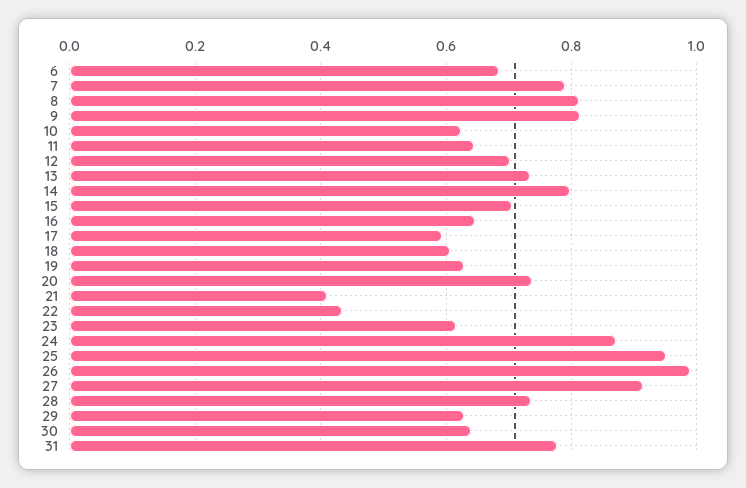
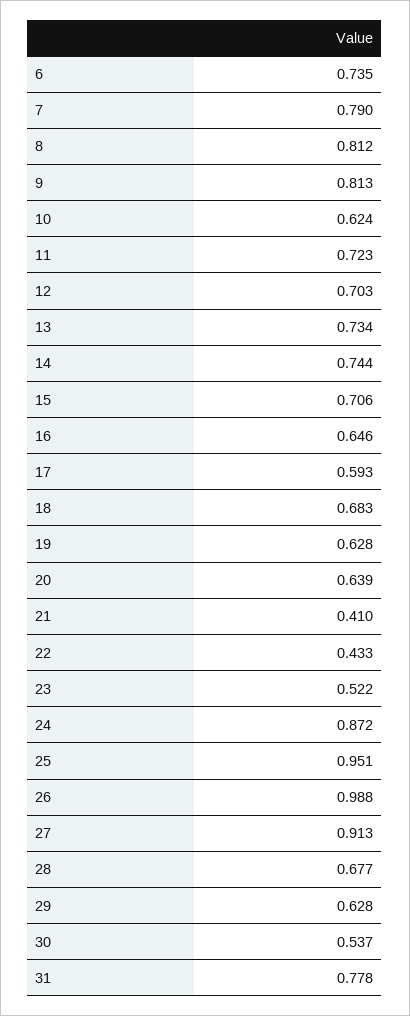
  {
-   "6": 0.68,
+   "6": 0.735,
    "7": 0.79,
    "8": 0.812,
    "9": 0.813,
    "10": 0.624,
-   "11": 0.64,
+   "11": 0.723,
    "12": 0.703,
    "13": 0.734,
-   "14": 0.8,
+   "14": 0.744,
    "15": 0.706,
    "16": 0.646,
    "17": 0.593,
-   "18": 0.6,
+   "18": 0.683,
    "19": 0.628,
-   "20": 0.74,
+   "20": 0.639,
    "21": 0.41,
    "22": 0.433,
-   "23": 0.62,
+   "23": 0.522,
    "24": 0.872,
    "25": 0.951,
    "26": 0.988,
    "27": 0.913,
-   "28": 0.74,
+   "28": 0.677,
    "29": 0.628,
-   "30": 0.64,
+   "30": 0.537,
    "31": 0.778
  }

